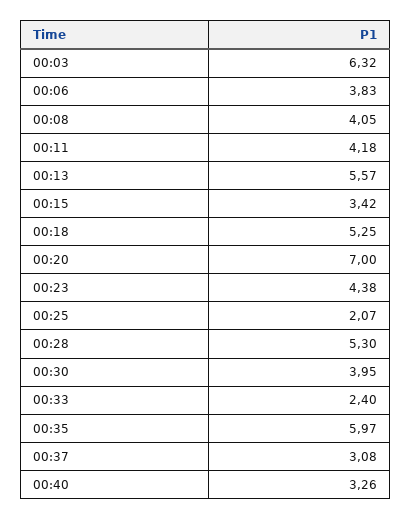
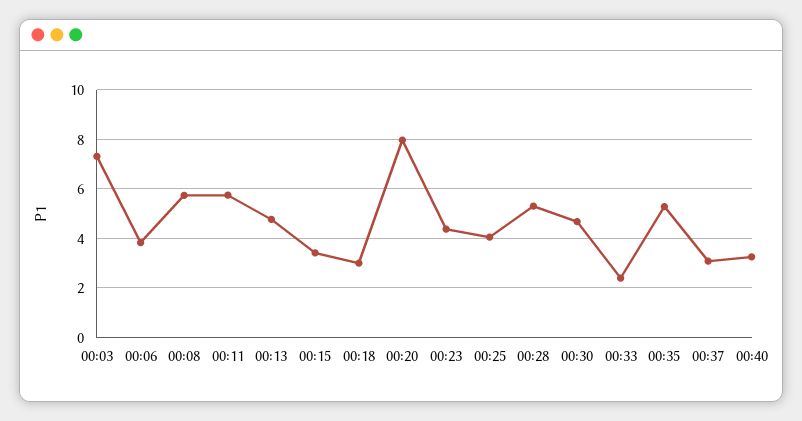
  {
-   "00:03": 6.32,
+   "00:03": 7.25,
    "00:06": 3.83,
-   "00:08": 4.05,
+   "00:08": 5.75,
-   "00:11": 4.18,
+   "00:11": 5.75,
-   "00:13": 5.57,
+   "00:13": 4.75,
    "00:15": 3.42,
-   "00:18": 5.25,
+   "00:18": 3,
-   "00:20": 7,
+   "00:20": 8,
    "00:23": 4.38,
-   "00:25": 2.07,
+   "00:25": 4,
    "00:28": 5.3,
-   "00:30": 3.95,
+   "00:30": 4.75,
    "00:33": 2.4,
-   "00:35": 5.97,
+   "00:35": 5.25,
    "00:37": 3.08,
    "00:40": 3.26
  }

